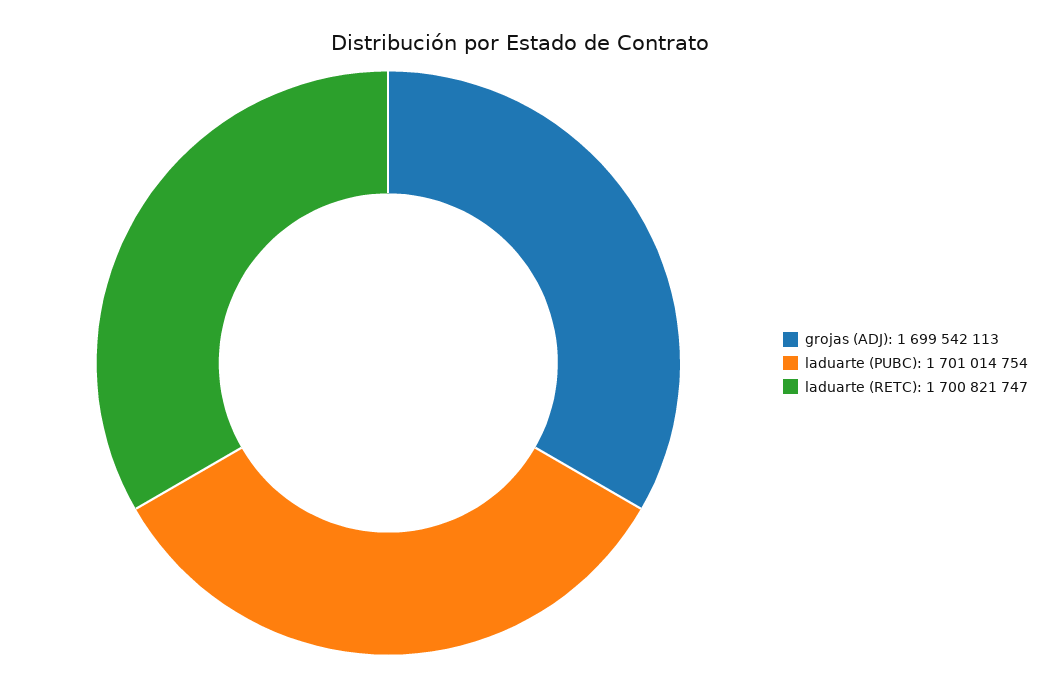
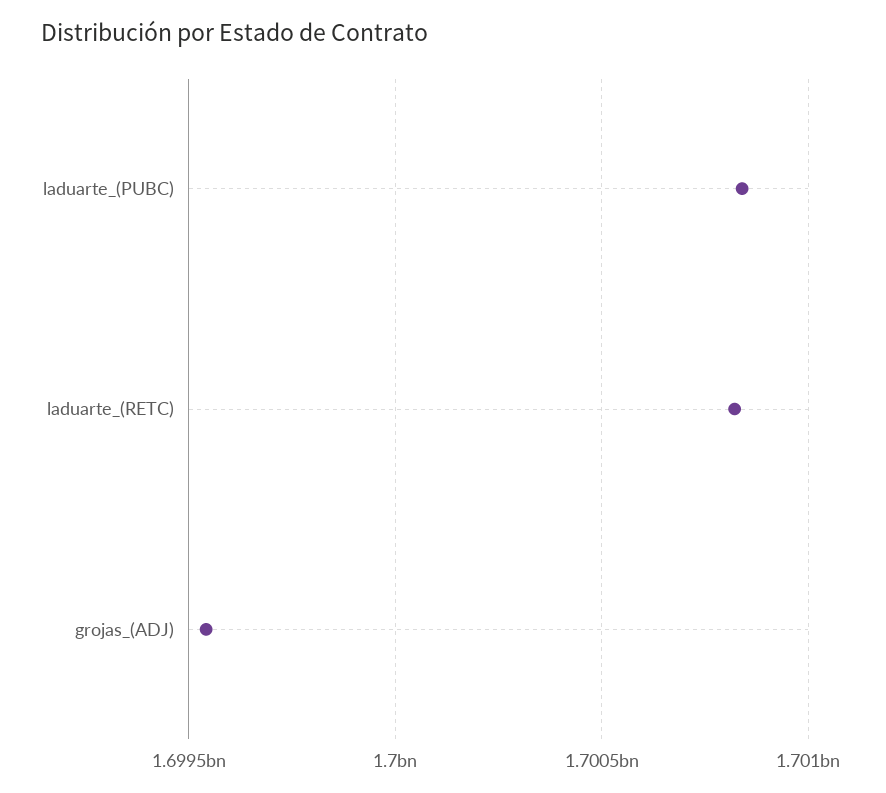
  {
    "grojas (ADJ)": 1699542113,
-   "laduarte (PUBC)": 1701014754,
+   "laduarte (PUBC)": 1700850000,
    "laduarte (RETC)": 1700821747
  }

